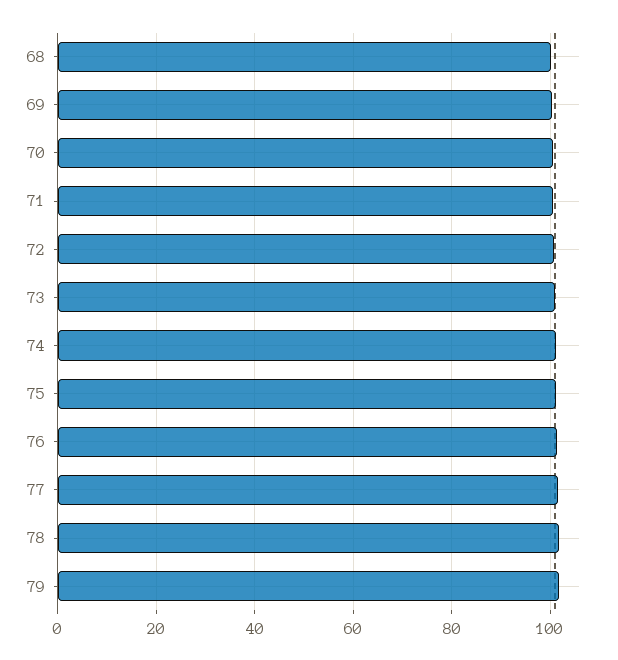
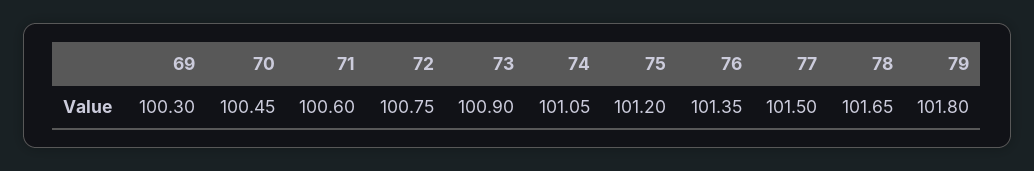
  {
-   "68": 100,
    "69": 100.3,
    "70": 100.45,
    "71": 100.6,
    "72": 100.75,
    "73": 100.9,
    "74": 101.05,
    "75": 101.2,
    "76": 101.35,
    "77": 101.5,
    "78": 101.65,
    "79": 101.8
  }

